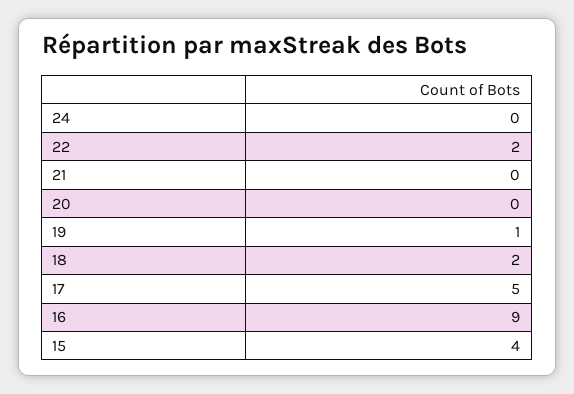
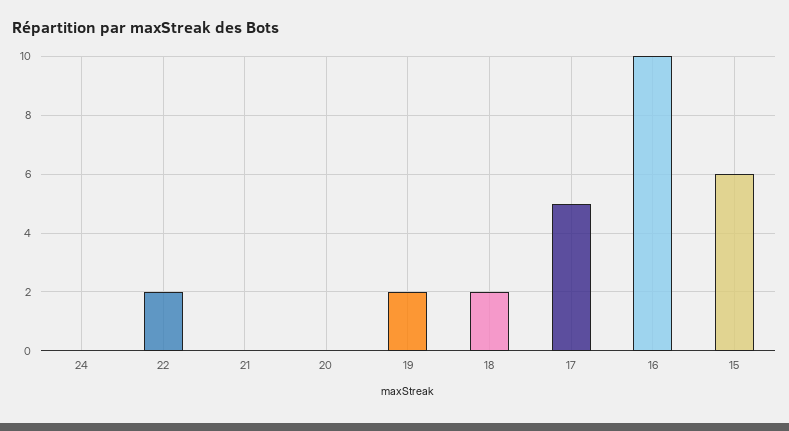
  {
    "24": 0,
    "22": 2,
    "21": 0,
    "20": 0,
-   "19": 1,
+   "19": 2,
    "18": 2,
    "17": 5,
-   "16": 9,
+   "16": 10,
-   "15": 4
+   "15": 6
  }

